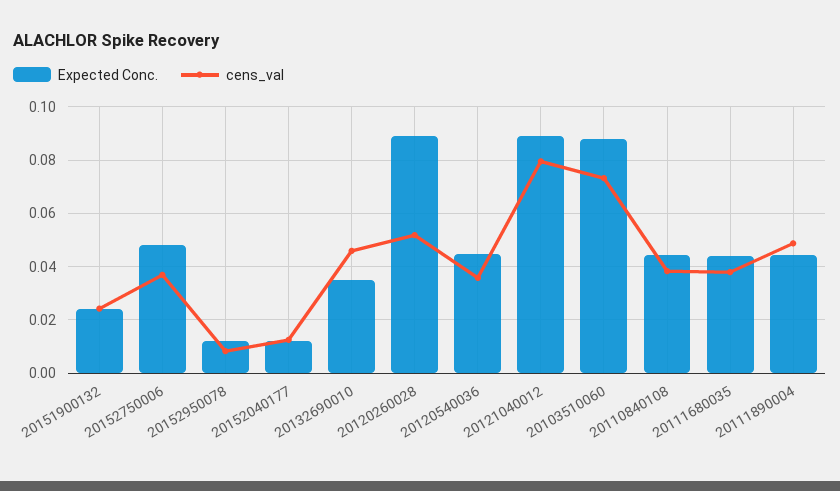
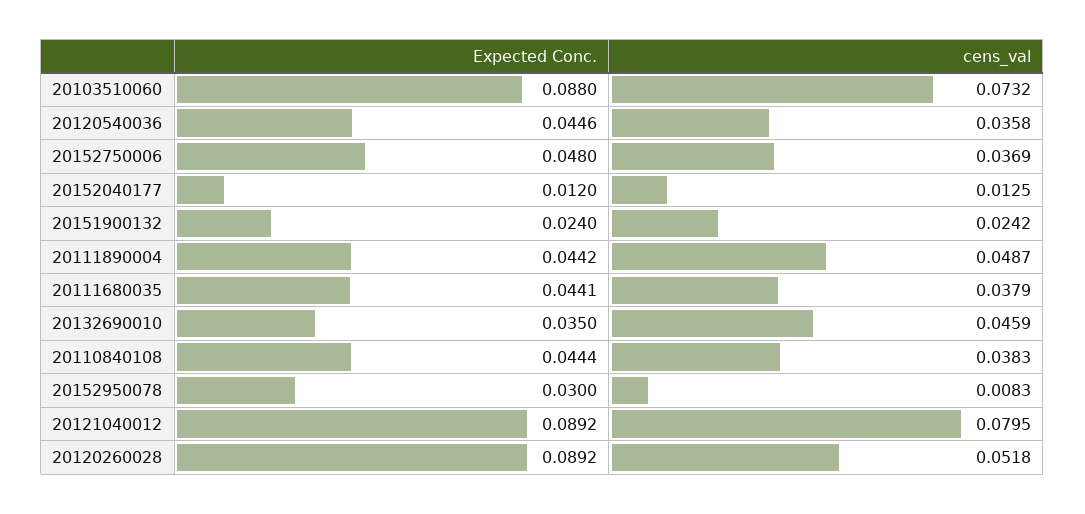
  {
    "Expected Conc.": {
      "20151900132": 0.024,
      "20152750006": 0.048,
-     "20152950078": 0.0125,
+     "20152950078": 0.03,
      "20152040177": 0.012,
      "20132690010": 0.035,
      "20120260028": 0.0892,
      "20120540036": 0.0446,
      "20121040012": 0.0892,
      "20103510060": 0.088,
      "20110840108": 0.0444,
      "20111680035": 0.0441,
      "20111890004": 0.0442
    },
    "cens_val": {
      "20151900132": 0.0242,
      "20152750006": 0.0369,
      "20152950078": 0.0083,
      "20152040177": 0.0125,
      "20132690010": 0.0459,
      "20120260028": 0.0518,
      "20120540036": 0.0358,
      "20121040012": 0.0795,
      "20103510060": 0.0732,
      "20110840108": 0.0383,
      "20111680035": 0.0379,
      "20111890004": 0.0487
    }
  }

